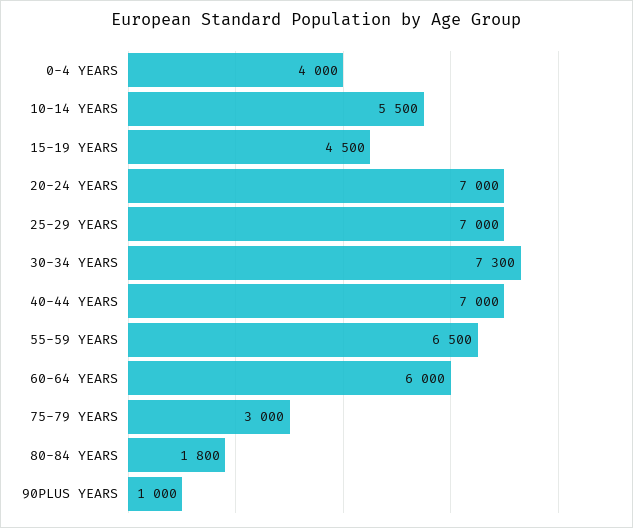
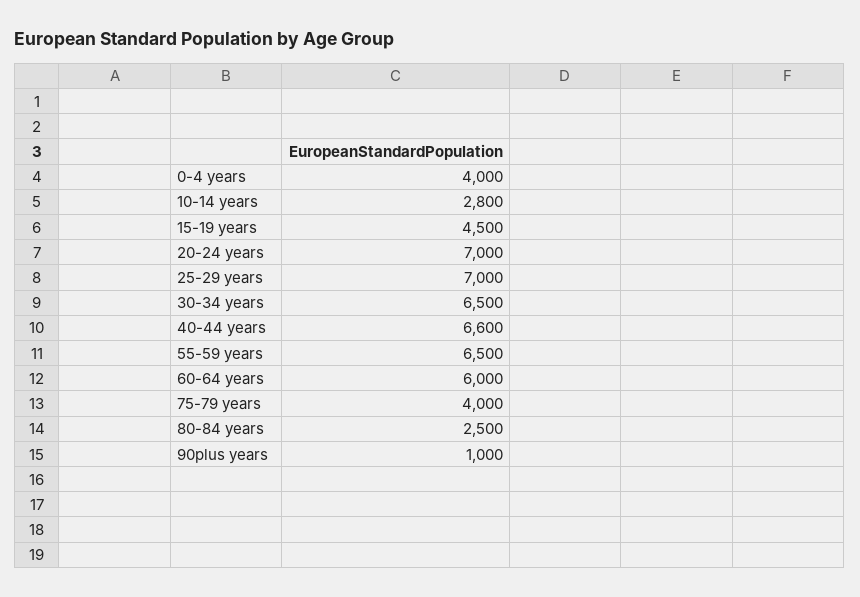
  {
    "0-4 YEARS": 4000,
-   "10-14 YEARS": 5500,
+   "10-14 YEARS": 2800,
    "15-19 YEARS": 4500,
    "20-24 YEARS": 7000,
    "25-29 YEARS": 7000,
-   "30-34 YEARS": 7300,
+   "30-34 YEARS": 6500,
-   "40-44 YEARS": 7000,
+   "40-44 YEARS": 6600,
    "55-59 YEARS": 6500,
    "60-64 YEARS": 6000,
-   "75-79 YEARS": 3000,
+   "75-79 YEARS": 4000,
-   "80-84 YEARS": 1800,
+   "80-84 YEARS": 2500,
    "90PLUS YEARS": 1000
  }

